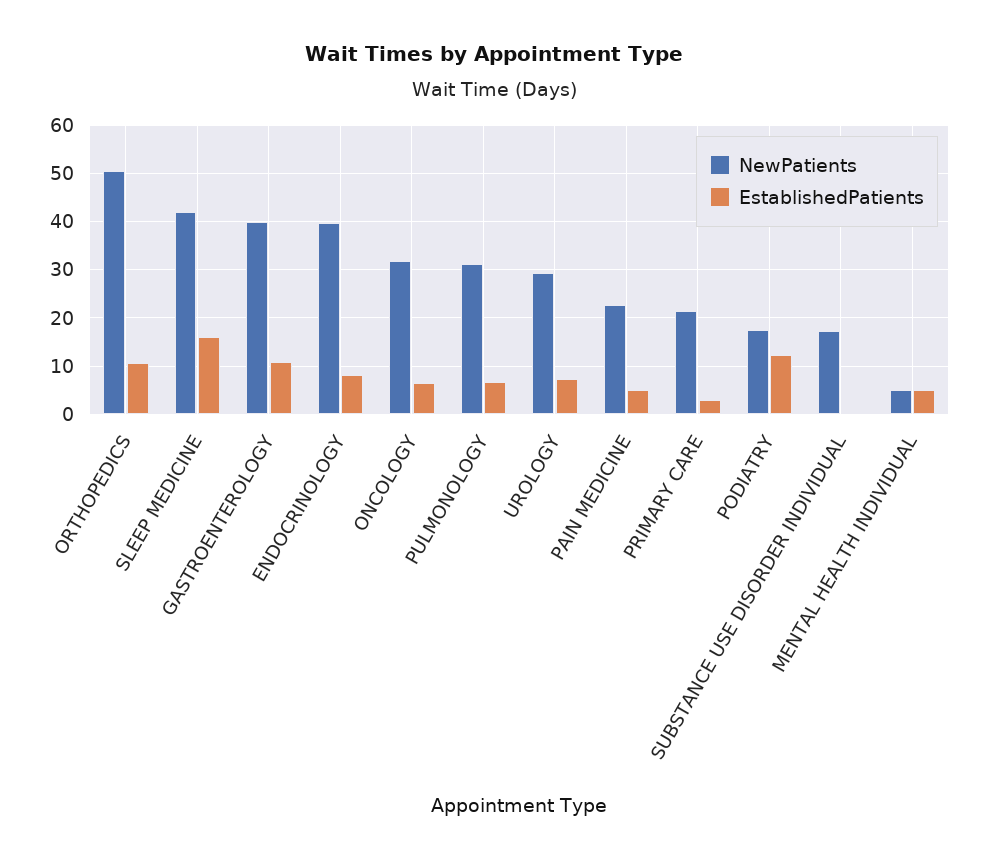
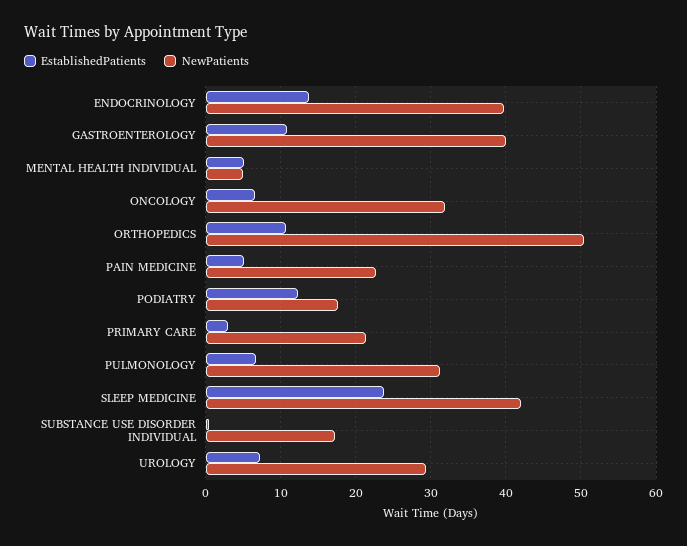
  {
    "NewPatients": {
      "ORTHOPEDICS": 50,
      "SLEEP MEDICINE": 42,
      "GASTROENTEROLOGY": 40,
      "ENDOCRINOLOGY": 40,
      "ONCOLOGY": 32,
      "PULMONOLOGY": 31,
      "UROLOGY": 29,
      "PAIN MEDICINE": 23,
      "PRIMARY CARE": 21,
      "PODIATRY": 18,
      "SUBSTANCE USE DISORDER INDIVIDUAL": 17,
      "MENTAL HEALTH INDIVIDUAL": 5
    },
    "EstablishedPatients": {
      "ORTHOPEDICS": 11,
-     "SLEEP MEDICINE": 16,
+     "SLEEP MEDICINE": 24,
      "GASTROENTEROLOGY": 11,
-     "ENDOCRINOLOGY": 8,
+     "ENDOCRINOLOGY": 14,
      "ONCOLOGY": 7,
      "PULMONOLOGY": 7,
      "UROLOGY": 7,
      "PAIN MEDICINE": 5,
      "PRIMARY CARE": 3,
      "PODIATRY": 12,
      "SUBSTANCE USE DISORDER INDIVIDUAL": 1,
      "MENTAL HEALTH INDIVIDUAL": 5
    }
  }

